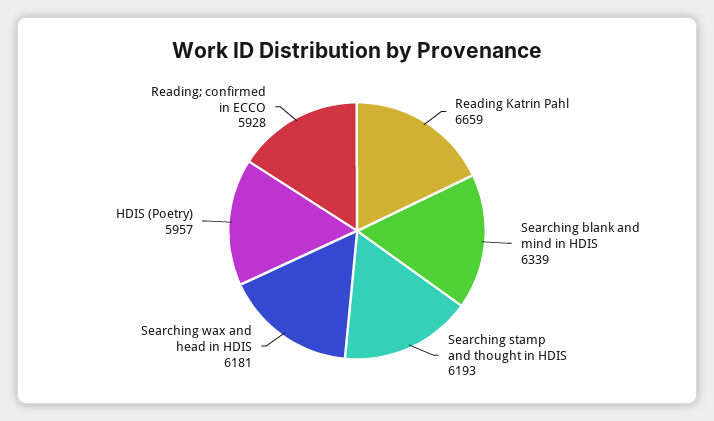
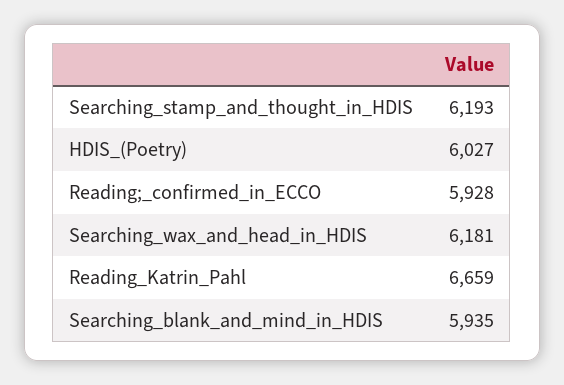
  {
    "Reading Katrin Pahl": 6659,
-   "Searching blank and mind in HDIS": 6339,
+   "Searching blank and mind in HDIS": 5935,
    "Searching stamp and thought in HDIS": 6193,
    "Searching wax and head in HDIS": 6181,
-   "HDIS (Poetry)": 5957,
+   "HDIS (Poetry)": 6027,
    "Reading; confirmed in ECCO": 5928
  }

